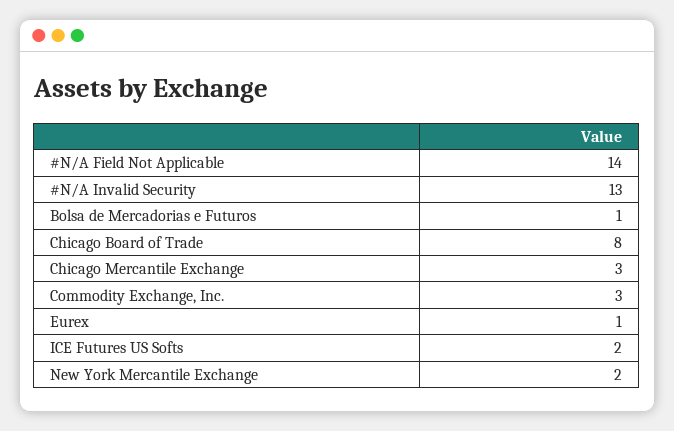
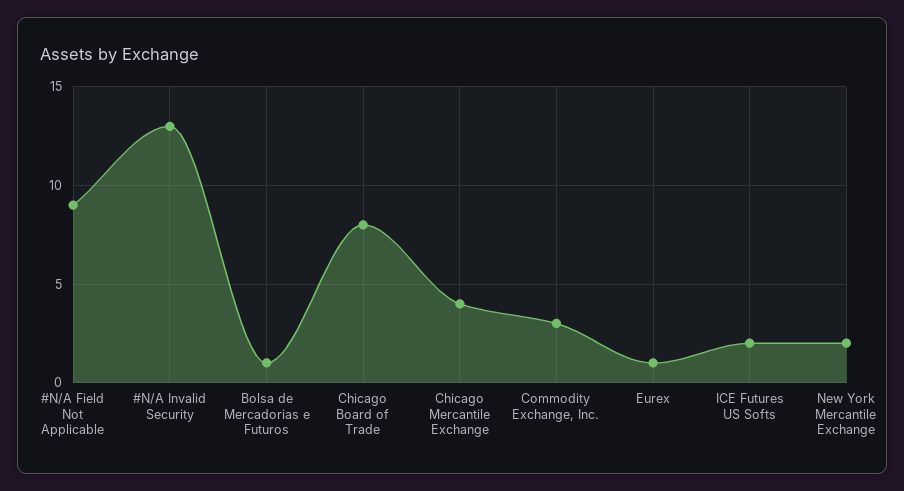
  {
-   "#N/A Field Not Applicable": 14,
+   "#N/A Field Not Applicable": 9,
    "#N/A Invalid Security": 13,
    "Bolsa de Mercadorias e Futuros": 1,
    "Chicago Board of Trade": 8,
-   "Chicago Mercantile Exchange": 3,
+   "Chicago Mercantile Exchange": 4,
    "Commodity Exchange, Inc.": 3,
    "Eurex": 1,
    "ICE Futures US Softs": 2,
    "New York Mercantile Exchange": 2
  }

